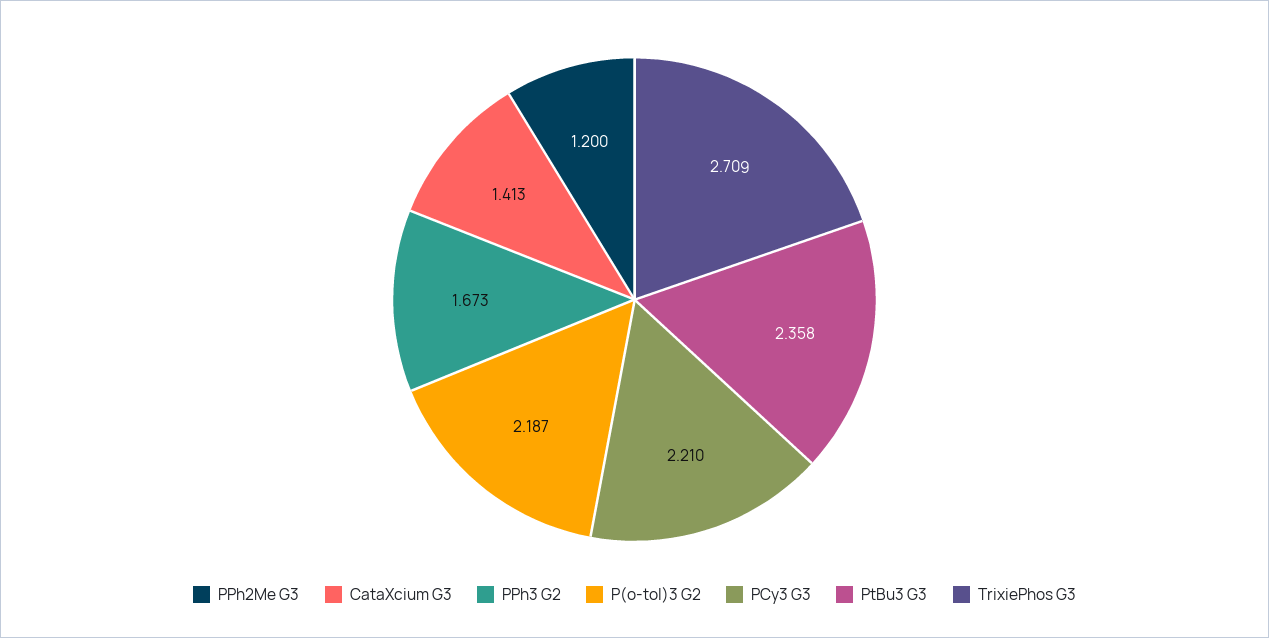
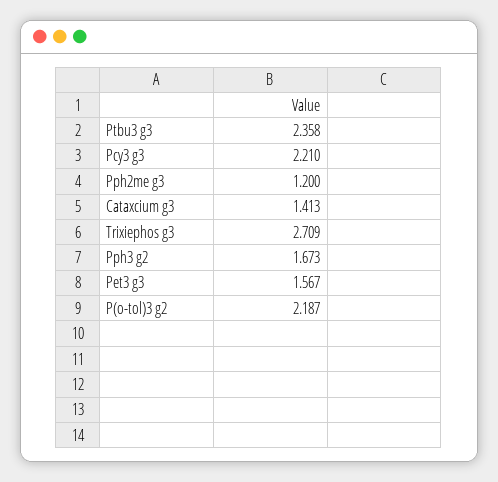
  {
    "PPh2Me G3": 1.2,
    "CataXcium G3": 1.413,
    "PPh3 G2": 1.673,
    "P(o-tol)3 G2": 2.187,
    "PCy3 G3": 2.21,
    "PtBu3 G3": 2.358,
-   "TrixiePhos G3": 2.709
+   "TrixiePhos G3": 2.709,
+   "Pet3 g3": 1.567
  }

